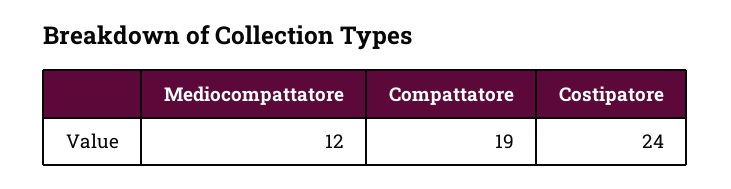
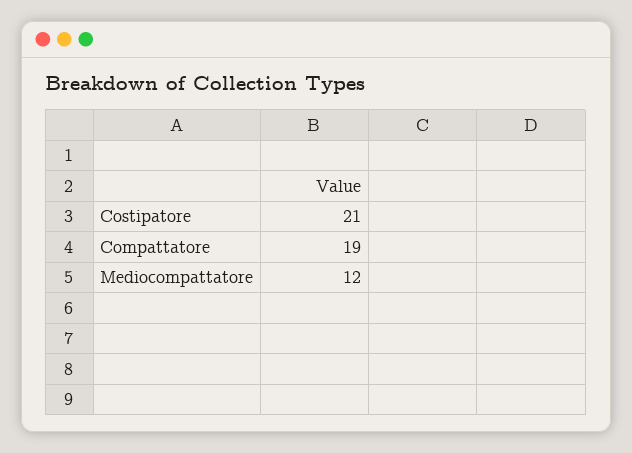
  {
    "Mediocompattatore": 12,
    "Compattatore": 19,
-   "Costipatore": 24
+   "Costipatore": 21
  }

